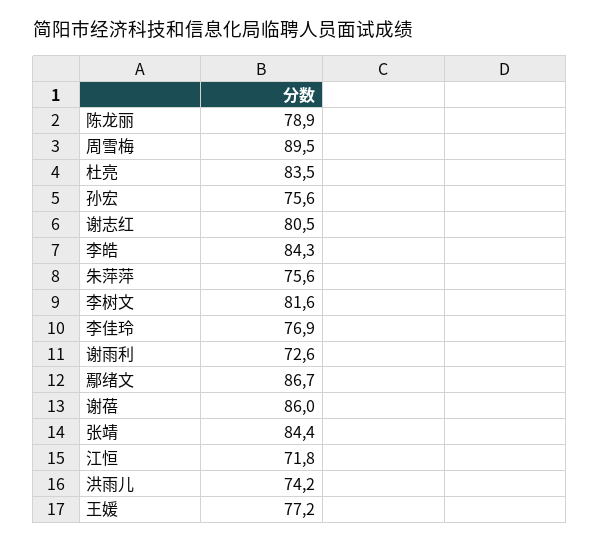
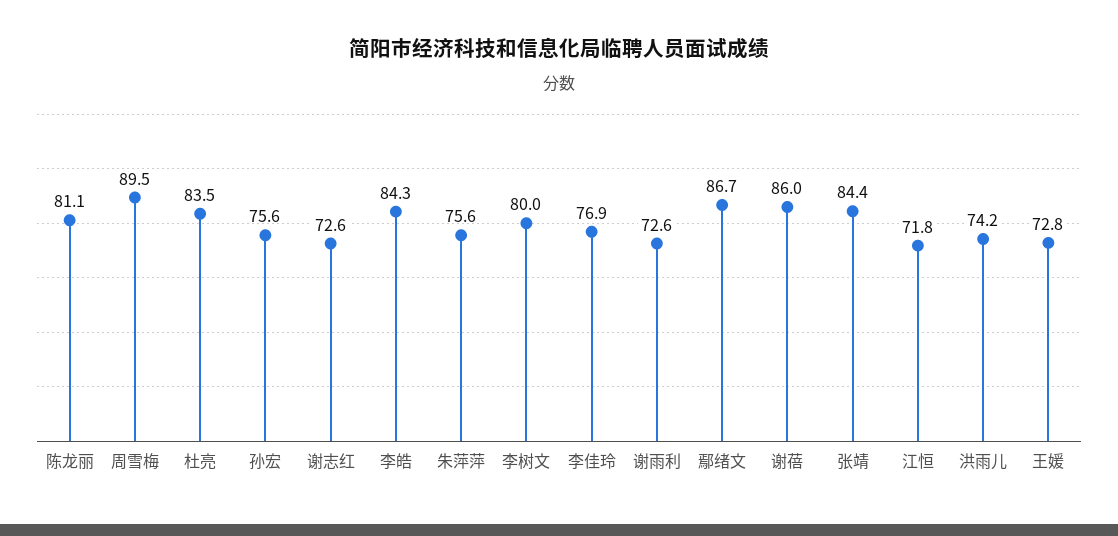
  {
-   "陈龙丽": 78.9,
+   "陈龙丽": 81.1,
    "周雪梅": 89.5,
    "杜亮": 83.5,
    "孙宏": 75.6,
-   "谢志红": 80.5,
+   "谢志红": 72.6,
    "李皓": 84.3,
    "朱萍萍": 75.6,
-   "李树文": 81.6,
+   "李树文": 80,
    "李佳玲": 76.9,
    "谢雨利": 72.6,
    "鄢绪文": 86.7,
    "谢蓓": 86,
    "张靖": 84.4,
    "江恒": 71.8,
    "洪雨儿": 74.2,
-   "王媛": 77.2
+   "王媛": 72.8
  }

